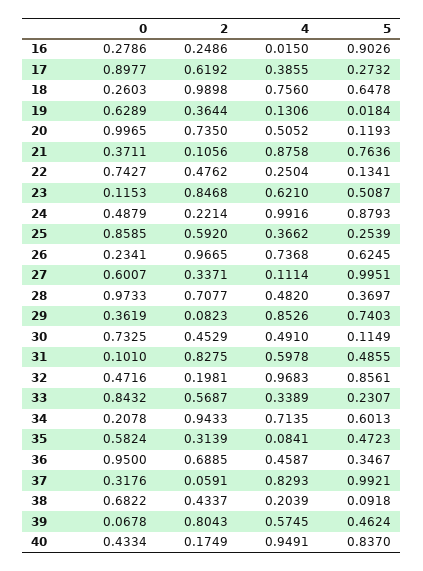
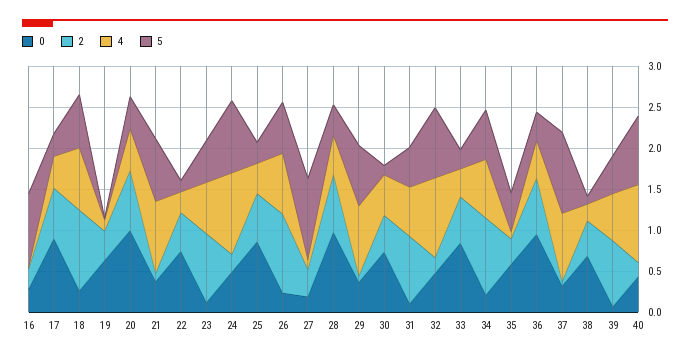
  {
    "0": {
      "16": 0.2786,
      "17": 0.8977,
      "18": 0.2603,
      "19": 0.6289,
      "20": 0.9965,
      "21": 0.3711,
      "22": 0.7427,
      "23": 0.1153,
      "24": 0.4879,
      "25": 0.8585,
      "26": 0.2341,
-     "27": 0.6007,
+     "27": 0.2,
      "28": 0.9733,
      "29": 0.3619,
      "30": 0.7325,
      "31": 0.101,
      "32": 0.4716,
      "33": 0.8432,
      "34": 0.2078,
      "35": 0.5824,
      "36": 0.95,
      "37": 0.3176,
      "38": 0.6822,
      "39": 0.0678,
      "40": 0.4334
    },
    "2": {
      "16": 0.2486,
      "17": 0.6192,
      "18": 0.9898,
      "19": 0.3644,
      "20": 0.735,
      "21": 0.1056,
      "22": 0.4762,
      "23": 0.8468,
      "24": 0.2214,
      "25": 0.592,
      "26": 0.9665,
      "27": 0.3371,
      "28": 0.7077,
      "29": 0.0823,
      "30": 0.4529,
      "31": 0.8275,
      "32": 0.1981,
      "33": 0.5687,
      "34": 0.9433,
      "35": 0.3139,
      "36": 0.6885,
      "37": 0.0591,
      "38": 0.4337,
      "39": 0.8043,
      "40": 0.1749
    },
    "4": {
      "16": 0.015,
      "17": 0.3855,
      "18": 0.756,
      "19": 0.1306,
      "20": 0.5052,
      "21": 0.8758,
      "22": 0.2504,
      "23": 0.621,
      "24": 0.9916,
      "25": 0.3662,
      "26": 0.7368,
      "27": 0.1114,
      "28": 0.482,
      "29": 0.8526,
      "30": 0.491,
      "31": 0.5978,
      "32": 0.9683,
      "33": 0.3389,
      "34": 0.7135,
      "35": 0.0841,
      "36": 0.4587,
      "37": 0.8293,
      "38": 0.2039,
      "39": 0.5745,
      "40": 0.9491
    },
    "5": {
      "16": 0.9026,
      "17": 0.2732,
      "18": 0.6478,
      "19": 0.0184,
-     "20": 0.1193,
+     "20": 0.4,
      "21": 0.7636,
      "22": 0.1341,
      "23": 0.5087,
      "24": 0.8793,
      "25": 0.2539,
      "26": 0.6245,
      "27": 0.9951,
      "28": 0.3697,
      "29": 0.7403,
      "30": 0.1149,
      "31": 0.4855,
      "32": 0.8561,
      "33": 0.2307,
      "34": 0.6013,
      "35": 0.4723,
      "36": 0.3467,
      "37": 0.9921,
      "38": 0.0918,
      "39": 0.4624,
      "40": 0.837
    }
  }

